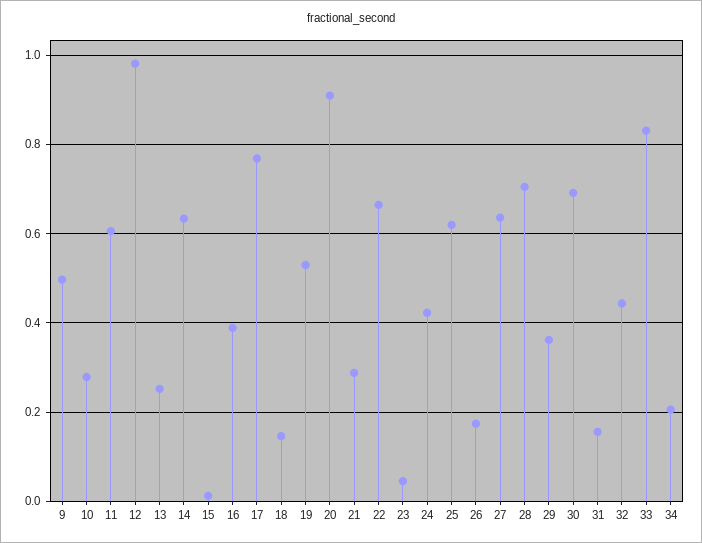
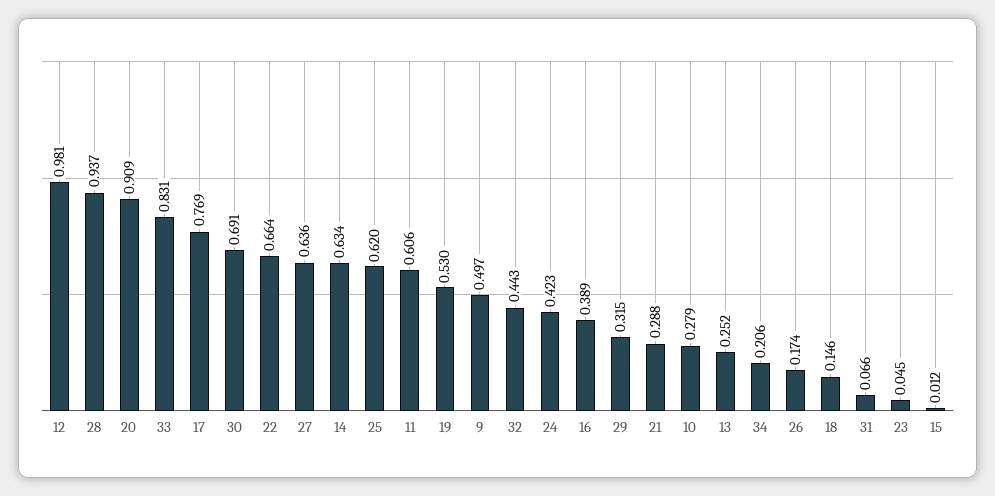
  {
    "9": 0.497,
    "10": 0.279,
    "11": 0.606,
    "12": 0.981,
    "13": 0.252,
    "14": 0.634,
    "15": 0.012,
    "16": 0.389,
    "17": 0.769,
    "18": 0.146,
    "19": 0.53,
    "20": 0.909,
    "21": 0.288,
    "22": 0.664,
    "23": 0.045,
    "24": 0.423,
    "25": 0.62,
    "26": 0.174,
    "27": 0.636,
-   "28": 0.7,
+   "28": 0.937,
-   "29": 0.36,
+   "29": 0.315,
    "30": 0.691,
-   "31": 0.16,
+   "31": 0.066,
    "32": 0.443,
    "33": 0.831,
    "34": 0.206
  }

